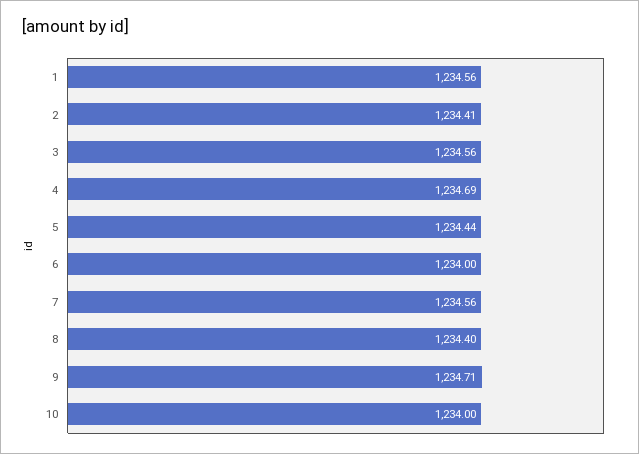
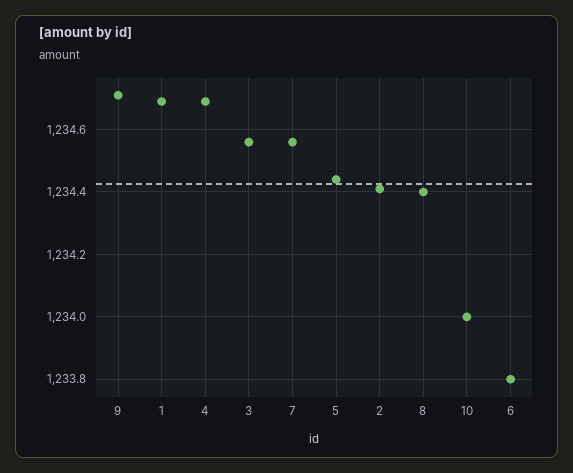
  {
-   "1": 1234.56,
+   "1": 1234.7,
    "2": 1234.41,
    "3": 1234.56,
    "4": 1234.69,
    "5": 1234.44,
-   "6": 1234,
+   "6": 1233.8,
    "7": 1234.56,
    "8": 1234.4,
    "9": 1234.71,
    "10": 1234
  }

